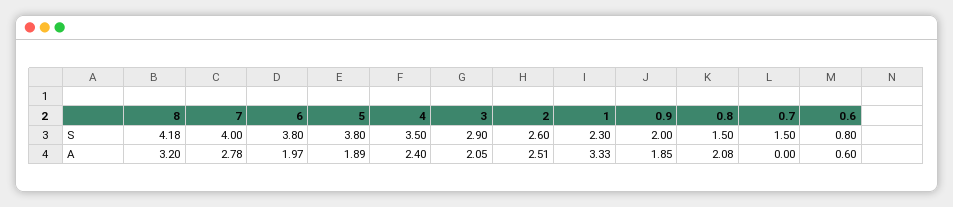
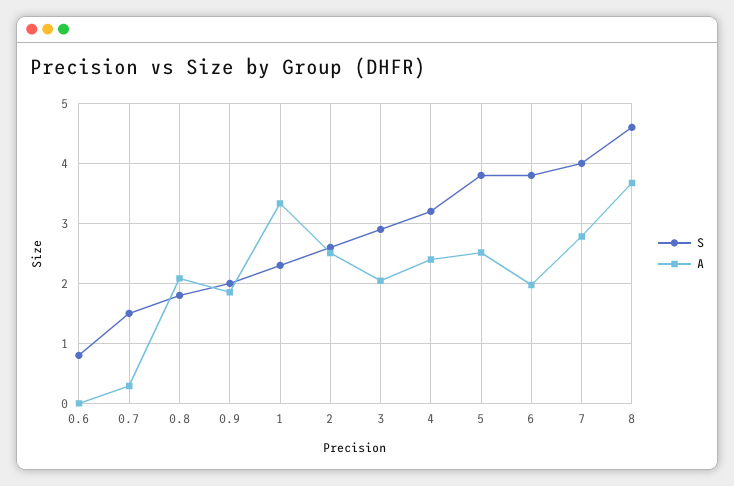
  {
    "S": {
-     "8": 4.18,
+     "8": 4.6,
      "7": 4,
      "6": 3.8,
      "5": 3.8,
-     "4": 3.5,
+     "4": 3.2,
      "3": 2.9,
      "2": 2.6,
      "1": 2.3,
      "0.9": 2,
-     "0.8": 1.5,
+     "0.8": 1.8,
      "0.7": 1.5,
      "0.6": 0.8
    },
    "A": {
-     "8": 3.2,
+     "8": 3.7,
      "7": 2.78,
      "6": 1.97,
-     "5": 1.89,
+     "5": 2.5,
      "4": 2.4,
      "3": 2.05,
      "2": 2.51,
      "1": 3.33,
      "0.9": 1.85,
      "0.8": 2.08,
-     "0.7": 0,
+     "0.7": 0.3,
-     "0.6": 0.6
+     "0.6": 0
    }
  }

